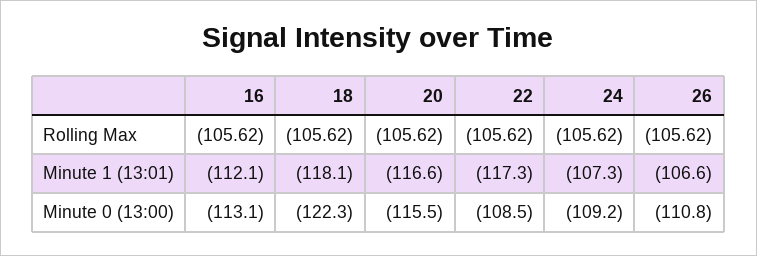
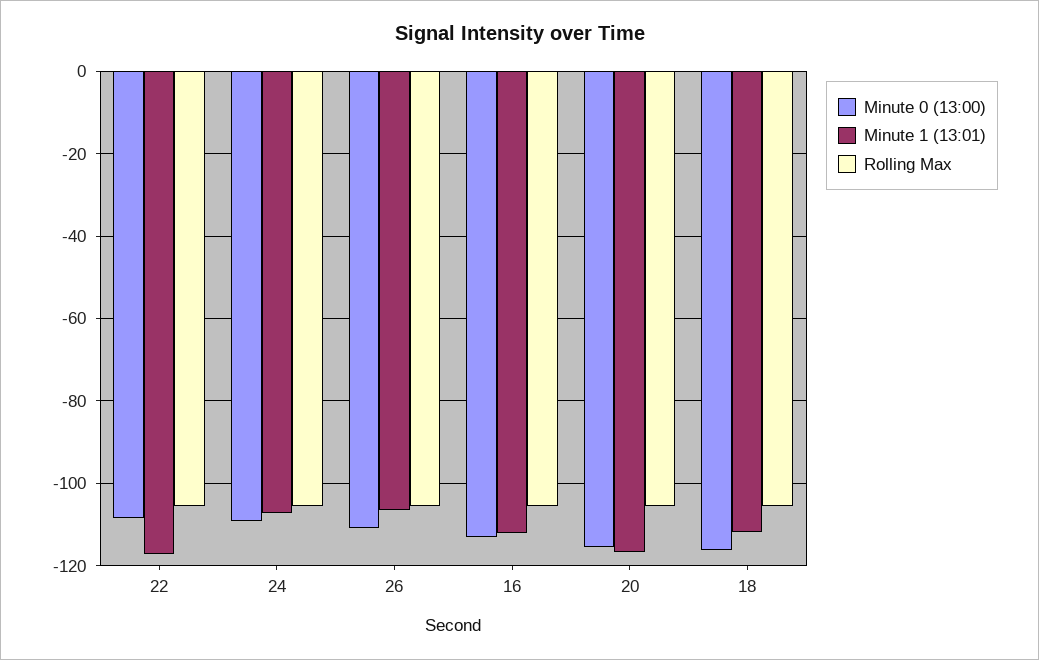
  {
    "Rolling Max": {
      "16": -105.62,
      "18": -105.62,
      "20": -105.62,
      "22": -105.62,
      "24": -105.62,
      "26": -105.62
    },
    "Minute 1 (13:01)": {
      "16": -112.1,
-     "18": -118.1,
+     "18": -112,
      "20": -116.6,
      "22": -117.3,
      "24": -107.3,
      "26": -106.6
    },
    "Minute 0 (13:00)": {
      "16": -113.1,
-     "18": -122.3,
+     "18": -116,
      "20": -115.5,
      "22": -108.5,
      "24": -109.2,
      "26": -110.8
    }
  }

